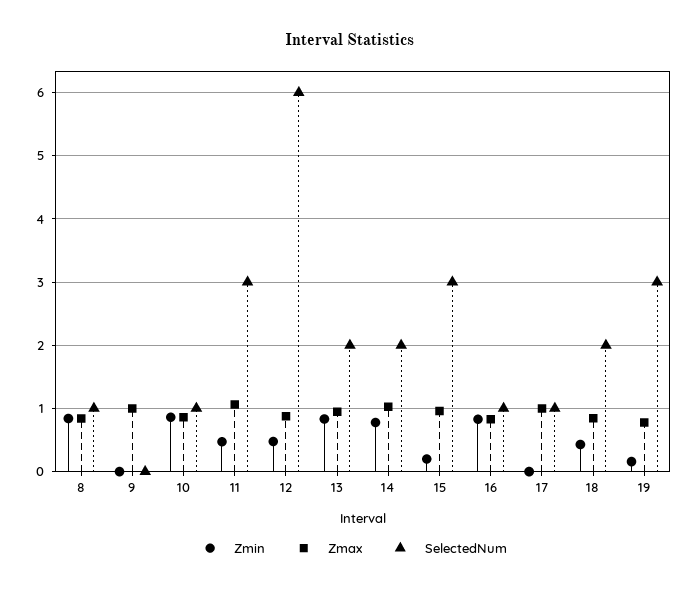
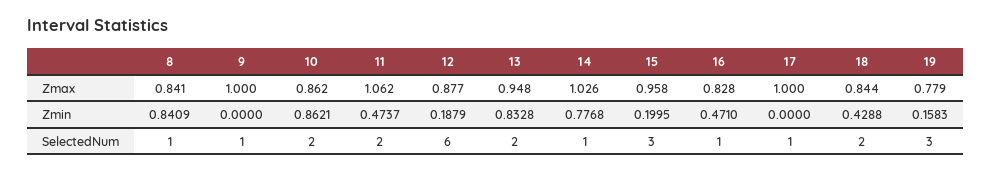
  {
    "Zmin": {
      "8": 0.8409,
      "9": 0,
      "10": 0.8621,
      "11": 0.4737,
-     "12": 0.5,
+     "12": 0.1879,
      "13": 0.8328,
      "14": 0.7768,
      "15": 0.1995,
-     "16": 0.8,
+     "16": 0.471,
      "17": 0,
      "18": 0.4288,
      "19": 0.1583
    },
    "Zmax": {
      "8": 0.841,
      "9": 1,
      "10": 0.862,
      "11": 1.062,
      "12": 0.877,
      "13": 0.948,
      "14": 1.026,
      "15": 0.958,
      "16": 0.828,
      "17": 1,
      "18": 0.844,
      "19": 0.779
    },
    "SelectedNum": {
      "8": 1,
-     "9": 0,
+     "9": 1,
-     "10": 1,
+     "10": 2,
-     "11": 3,
+     "11": 2,
      "12": 6,
      "13": 2,
-     "14": 2,
+     "14": 1,
      "15": 3,
      "16": 1,
      "17": 1,
      "18": 2,
      "19": 3
    }
  }

